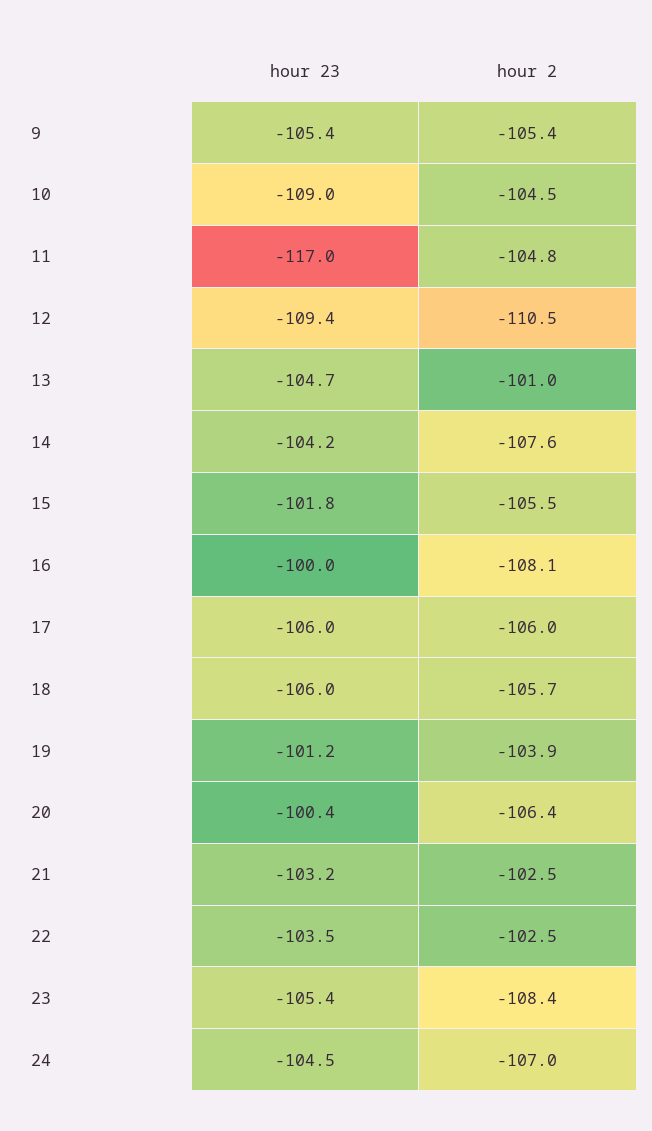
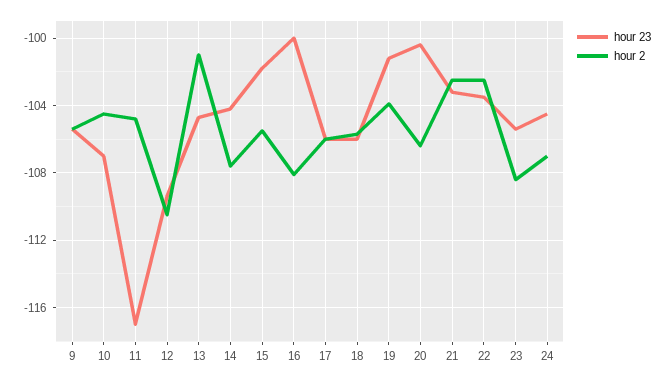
  {
    "hour 23": {
      "9": -105.4,
-     "10": -109,
+     "10": -107,
      "11": -117,
      "12": -109.4,
      "13": -104.7,
      "14": -104.2,
      "15": -101.8,
      "16": -100,
      "17": -106,
      "18": -106,
      "19": -101.2,
      "20": -100.4,
      "21": -103.2,
      "22": -103.5,
      "23": -105.4,
      "24": -104.5
    },
    "hour 2": {
      "9": -105.4,
      "10": -104.5,
      "11": -104.8,
      "12": -110.5,
      "13": -101,
      "14": -107.6,
      "15": -105.5,
      "16": -108.1,
      "17": -106,
      "18": -105.7,
      "19": -103.9,
      "20": -106.4,
      "21": -102.5,
      "22": -102.5,
      "23": -108.4,
      "24": -107
    }
  }

